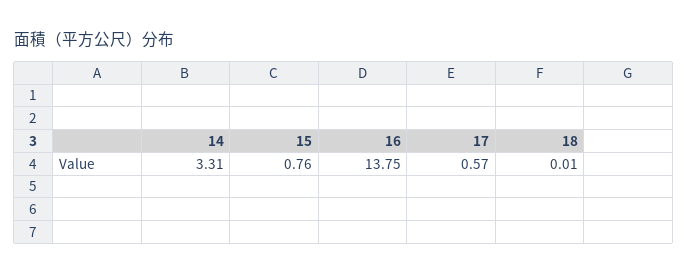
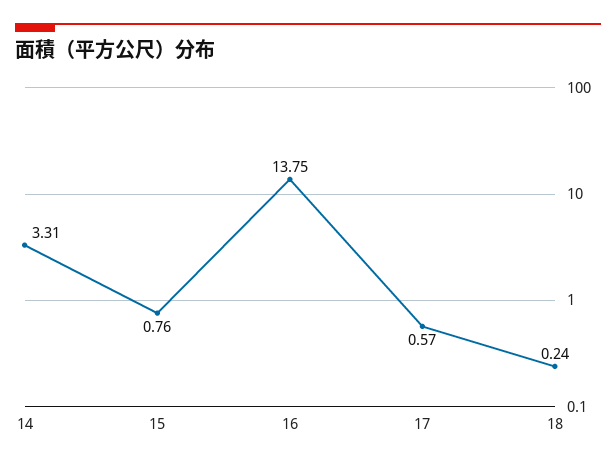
  {
    "14": 3.31,
    "15": 0.76,
    "16": 13.75,
    "17": 0.57,
-   "18": 0.01
+   "18": 0.24
  }

